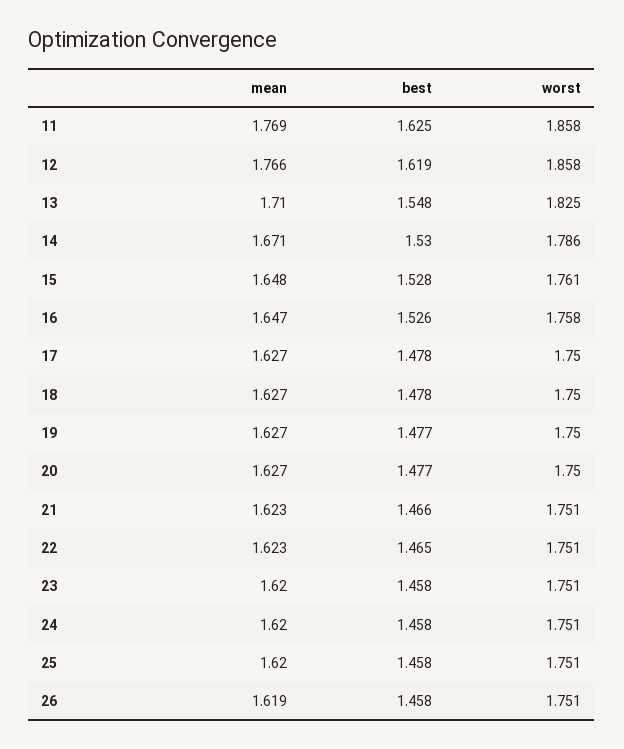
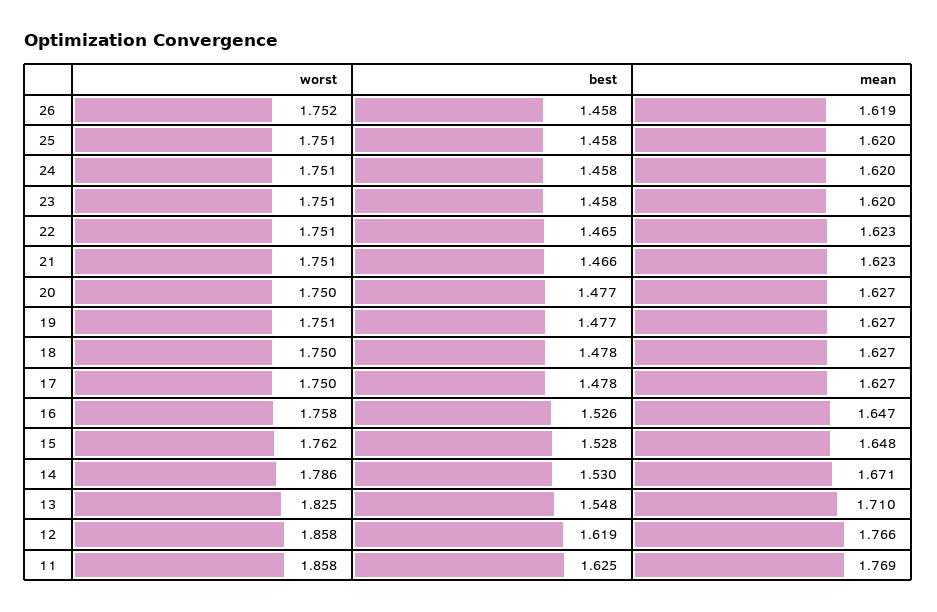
  {
    "mean": {
      "11": 1.769,
      "12": 1.766,
      "13": 1.71,
      "14": 1.671,
      "15": 1.648,
      "16": 1.647,
      "17": 1.627,
      "18": 1.627,
      "19": 1.627,
      "20": 1.627,
      "21": 1.623,
      "22": 1.623,
      "23": 1.62,
      "24": 1.62,
      "25": 1.62,
      "26": 1.619
    },
    "best": {
      "11": 1.625,
      "12": 1.619,
      "13": 1.548,
      "14": 1.53,
      "15": 1.528,
      "16": 1.526,
      "17": 1.478,
      "18": 1.478,
      "19": 1.477,
      "20": 1.477,
      "21": 1.466,
      "22": 1.465,
      "23": 1.458,
      "24": 1.458,
      "25": 1.458,
      "26": 1.458
    },
    "worst": {
      "11": 1.858,
      "12": 1.858,
      "13": 1.825,
      "14": 1.786,
-     "15": 1.761,
+     "15": 1.762,
      "16": 1.758,
      "17": 1.75,
      "18": 1.75,
-     "19": 1.75,
+     "19": 1.751,
      "20": 1.75,
      "21": 1.751,
      "22": 1.751,
      "23": 1.751,
      "24": 1.751,
      "25": 1.751,
-     "26": 1.751
+     "26": 1.752
    }
  }

